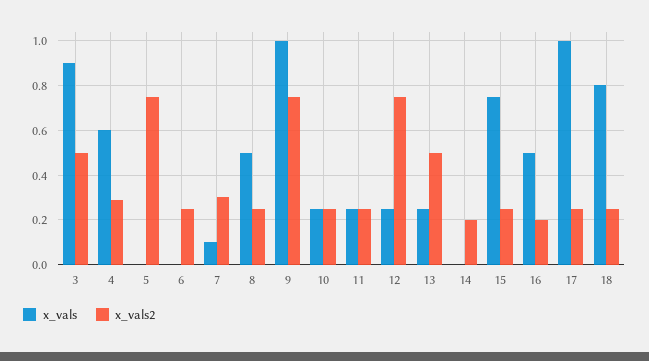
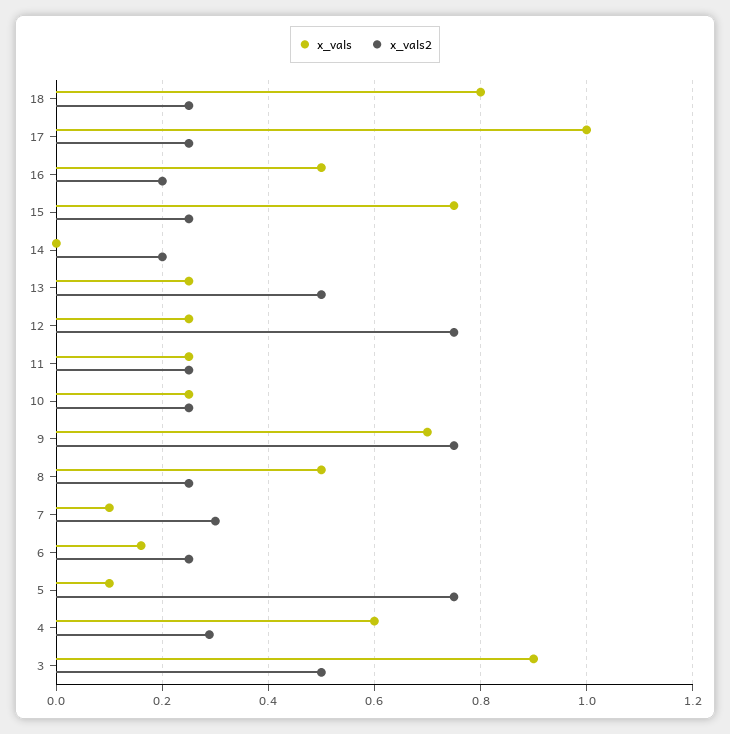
  {
    "x_vals": {
      "3": 0.9,
      "4": 0.6,
-     "5": 0,
+     "5": 0.1,
-     "6": 0,
+     "6": 0.16,
      "7": 0.1,
      "8": 0.5,
-     "9": 1,
+     "9": 0.7,
      "10": 0.26,
      "11": 0.26,
      "12": 0.26,
      "13": 0.26,
      "14": 0,
      "15": 0.76,
      "16": 0.5,
      "17": 1,
      "18": 0.8
    },
    "x_vals2": {
      "3": 0.5,
      "4": 0.28,
      "5": 0.76,
      "6": 0.26,
      "7": 0.3,
      "8": 0.26,
      "9": 0.76,
      "10": 0.26,
      "11": 0.26,
      "12": 0.76,
      "13": 0.5,
      "14": 0.2,
      "15": 0.26,
      "16": 0.2,
      "17": 0.26,
      "18": 0.26
    }
  }

